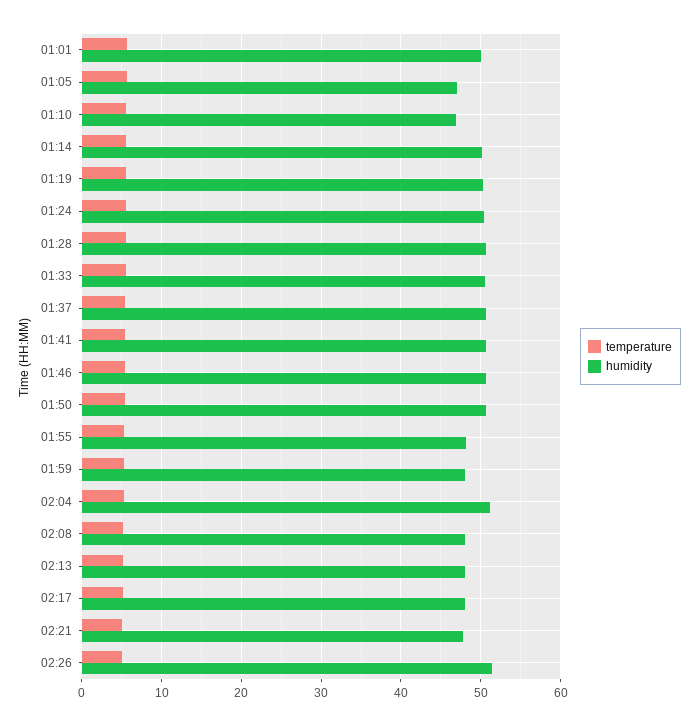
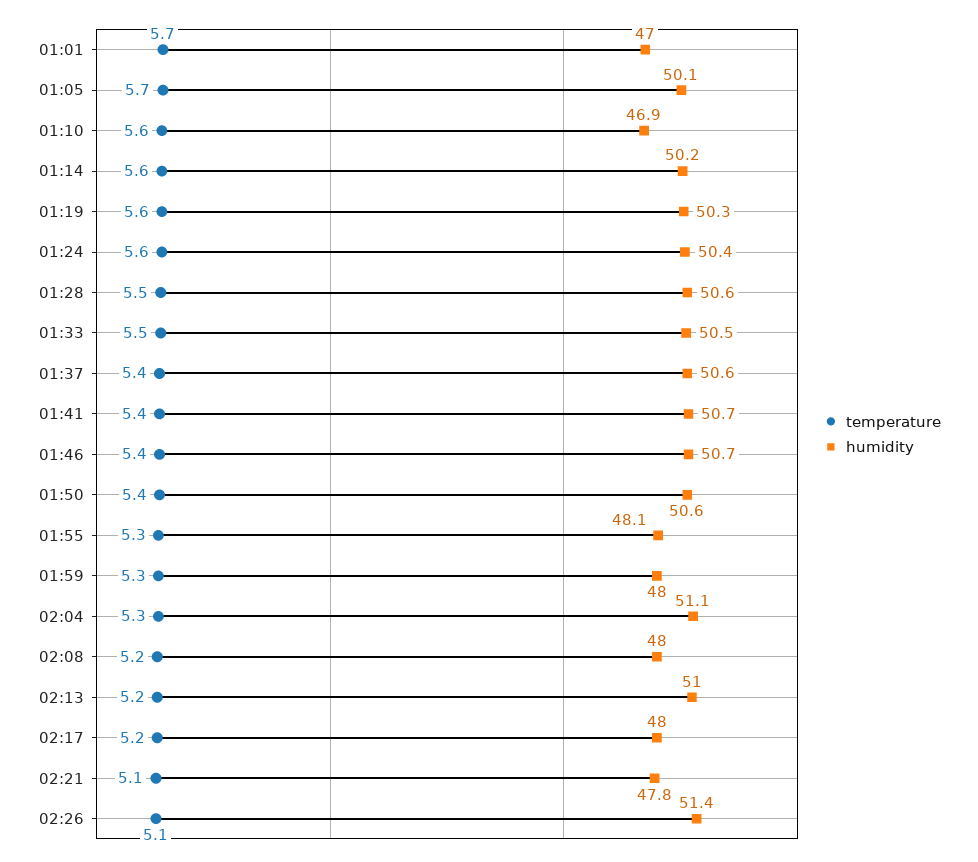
  {
    "temperature": {
      "01:01": 5.7,
      "01:05": 5.7,
      "01:10": 5.6,
      "01:14": 5.6,
      "01:19": 5.6,
      "01:24": 5.6,
      "01:28": 5.5,
      "01:33": 5.5,
      "01:37": 5.4,
      "01:41": 5.4,
      "01:46": 5.4,
      "01:50": 5.4,
      "01:55": 5.3,
      "01:59": 5.3,
      "02:04": 5.3,
      "02:08": 5.2,
      "02:13": 5.2,
      "02:17": 5.2,
      "02:21": 5.1,
      "02:26": 5.1
    },
    "humidity": {
-     "01:01": 50,
+     "01:01": 47,
-     "01:05": 47,
+     "01:05": 50.1,
      "01:10": 46.9,
      "01:14": 50.2,
      "01:19": 50.3,
      "01:24": 50.4,
      "01:28": 50.6,
      "01:33": 50.5,
      "01:37": 50.6,
      "01:41": 50.7,
      "01:46": 50.7,
      "01:50": 50.6,
      "01:55": 48.1,
      "01:59": 48,
      "02:04": 51.1,
      "02:08": 48,
-     "02:13": 48,
+     "02:13": 51,
      "02:17": 48,
      "02:21": 47.8,
      "02:26": 51.4
    }
  }

